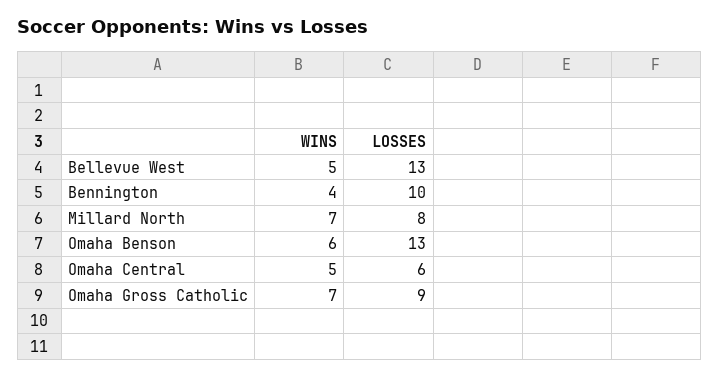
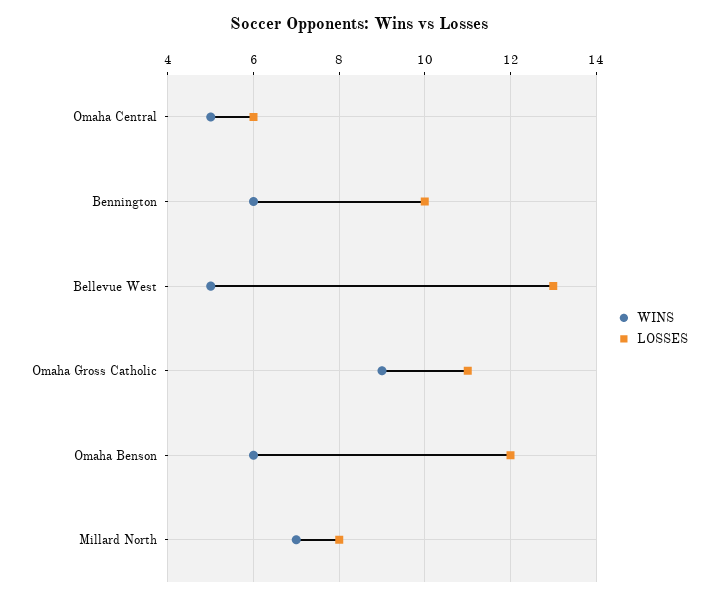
  {
    "WINS": {
      "Bellevue West": 5,
-     "Bennington": 4,
+     "Bennington": 6,
      "Millard North": 7,
      "Omaha Benson": 6,
      "Omaha Central": 5,
-     "Omaha Gross Catholic": 7
+     "Omaha Gross Catholic": 9
    },
    "LOSSES": {
      "Bellevue West": 13,
      "Bennington": 10,
      "Millard North": 8,
-     "Omaha Benson": 13,
+     "Omaha Benson": 12,
      "Omaha Central": 6,
-     "Omaha Gross Catholic": 9
+     "Omaha Gross Catholic": 11
    }
  }

